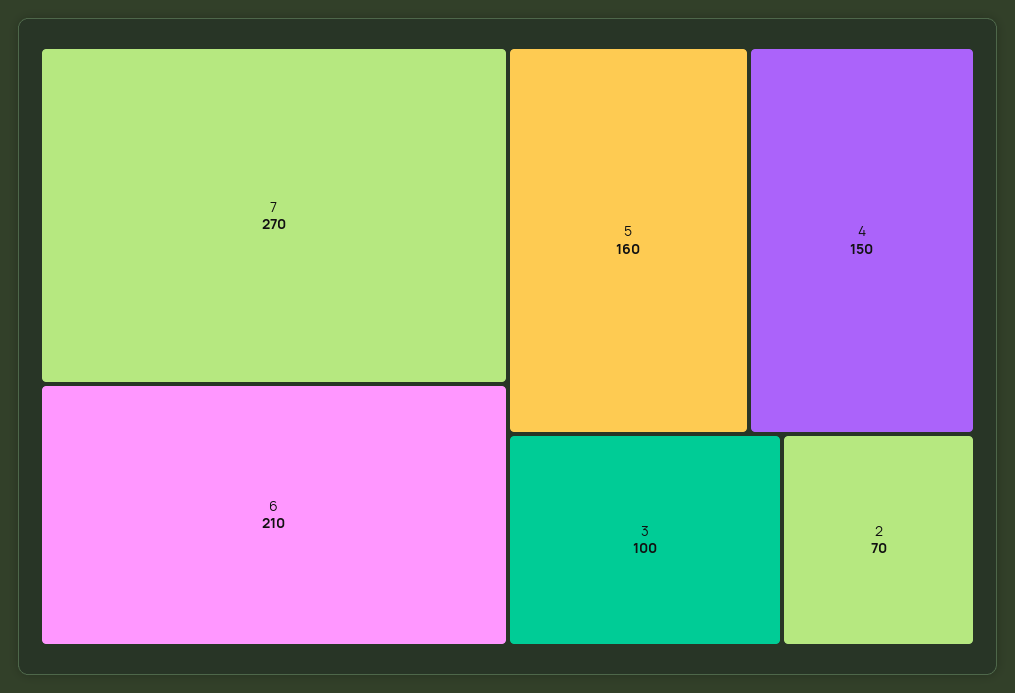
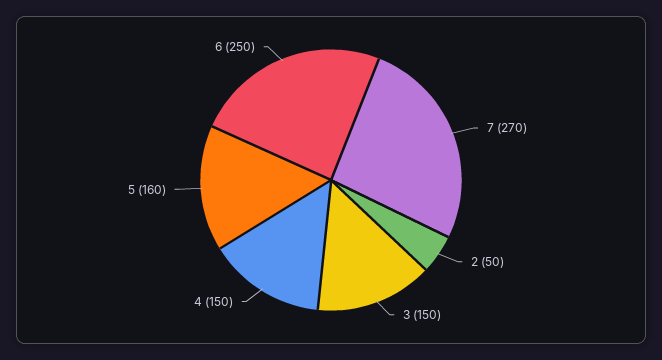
  {
    "7": 270,
-   "6": 210,
+   "6": 250,
    "5": 160,
    "4": 150,
-   "3": 100,
+   "3": 150,
-   "2": 70
+   "2": 50
  }

